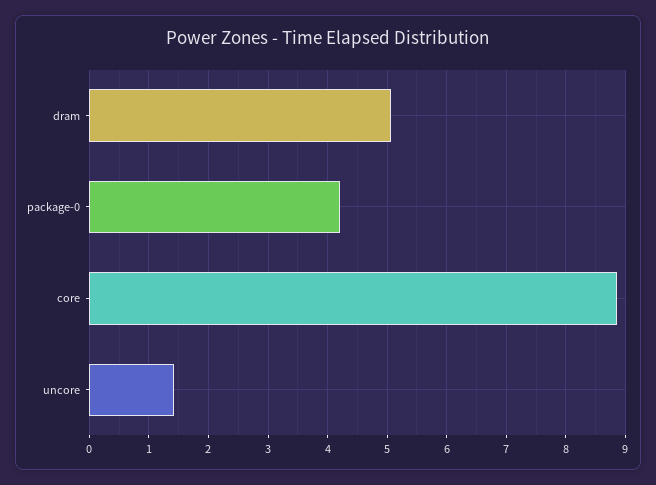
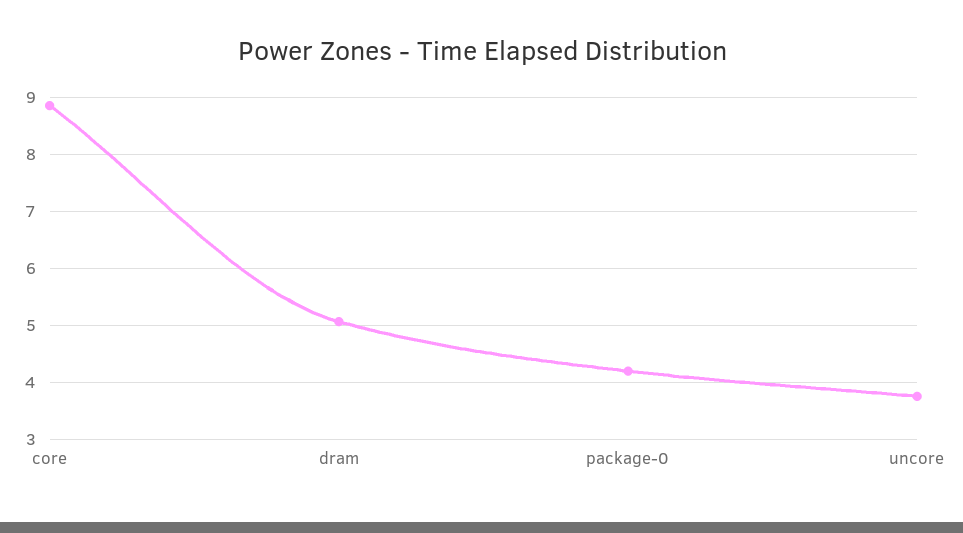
  {
    "dram": 5,
    "package-0": 4.2,
    "core": 8.8,
-   "uncore": 1.4
+   "uncore": 3.8
  }

